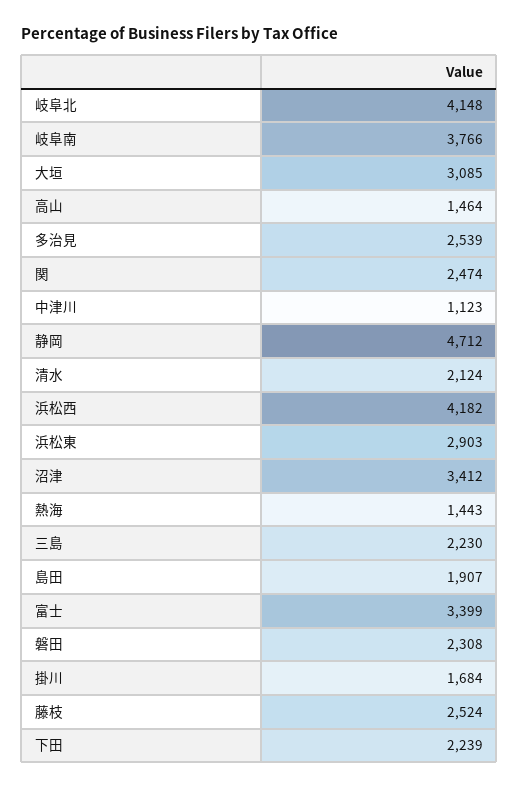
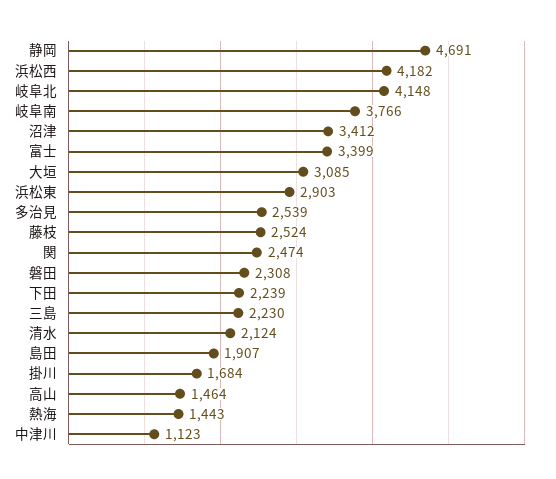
  {
    "岐阜北": 4148,
    "岐阜南": 3766,
    "大垣": 3085,
    "高山": 1464,
    "多治見": 2539,
    "関": 2474,
    "中津川": 1123,
-   "静岡": 4712,
+   "静岡": 4691,
    "清水": 2124,
    "浜松西": 4182,
    "浜松東": 2903,
    "沼津": 3412,
    "熱海": 1443,
    "三島": 2230,
    "島田": 1907,
    "富士": 3399,
    "磐田": 2308,
    "掛川": 1684,
    "藤枝": 2524,
    "下田": 2239
  }

